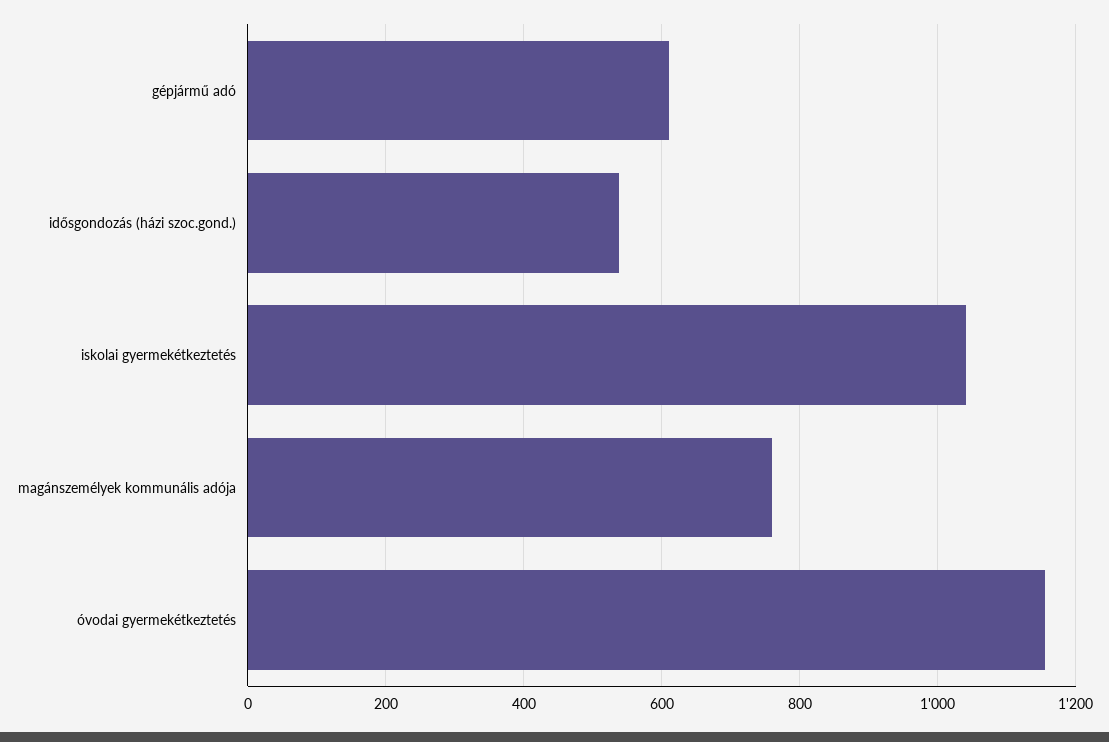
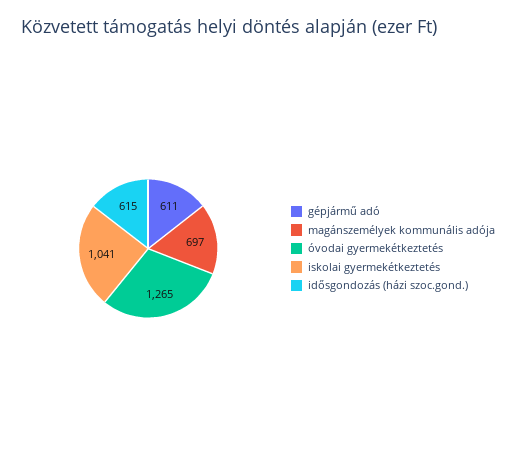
  {
    "gépjármű adó": 611,
-   "idősgondozás (házi szoc.gond.)": 540,
+   "idősgondozás (házi szoc.gond.)": 615,
    "iskolai gyermekétkeztetés": 1041,
-   "magánszemélyek kommunális adója": 760,
+   "magánszemélyek kommunális adója": 697,
-   "óvodai gyermekétkeztetés": 1160
+   "óvodai gyermekétkeztetés": 1265
  }

